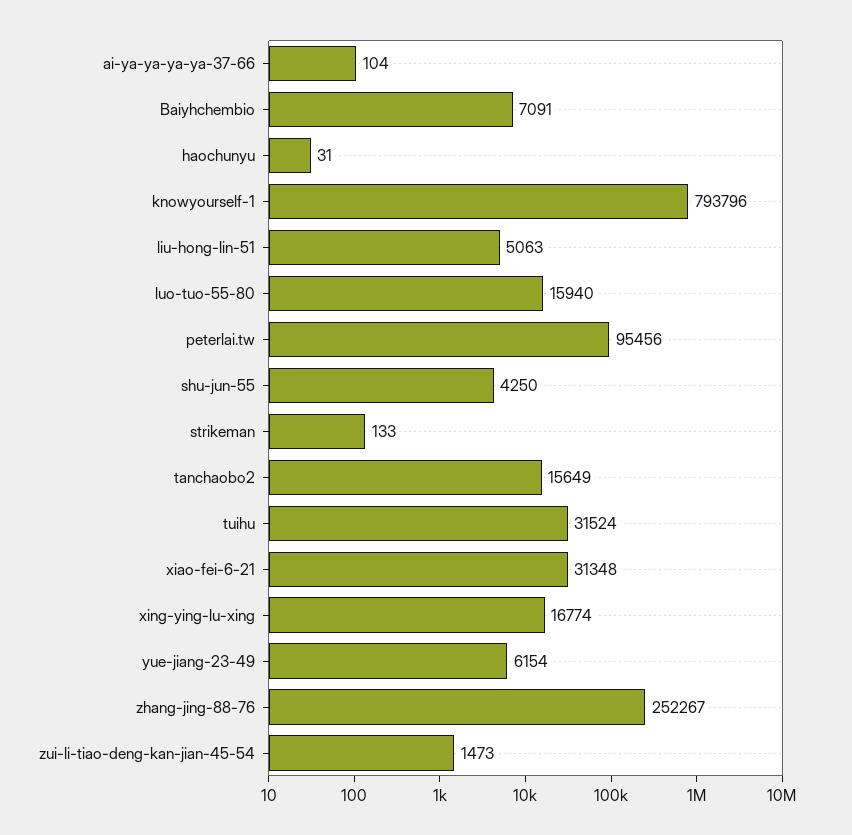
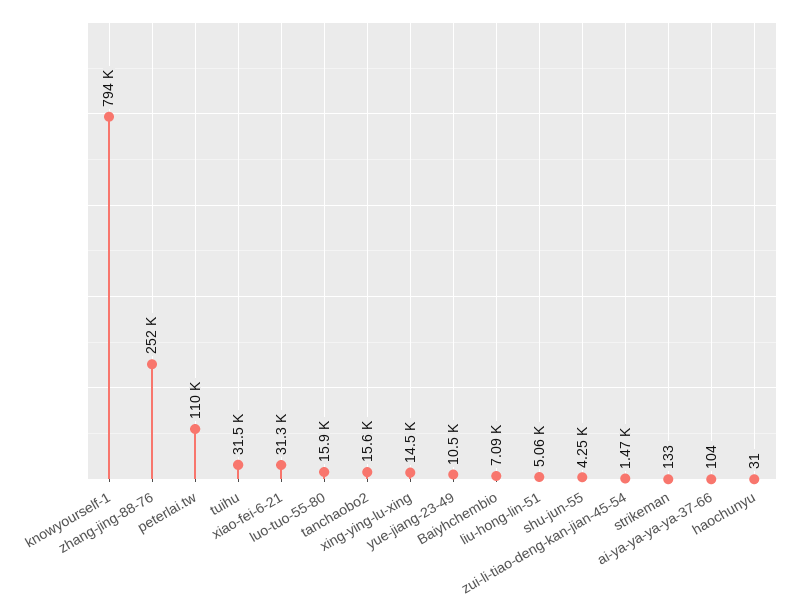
  {
    "ai-ya-ya-ya-ya-37-66": 104,
    "Baiyhchembio": 7091,
    "haochunyu": 31,
    "knowyourself-1": 793796,
    "liu-hong-lin-51": 5063,
    "luo-tuo-55-80": 15940,
-   "peterlai.tw": 95456,
+   "peterlai.tw": 110000,
    "shu-jun-55": 4250,
    "strikeman": 133,
    "tanchaobo2": 15649,
    "tuihu": 31524,
    "xiao-fei-6-21": 31348,
-   "xing-ying-lu-xing": 16774,
+   "xing-ying-lu-xing": 14500,
-   "yue-jiang-23-49": 6154,
+   "yue-jiang-23-49": 10500,
    "zhang-jing-88-76": 252267,
    "zui-li-tiao-deng-kan-jian-45-54": 1473
  }

